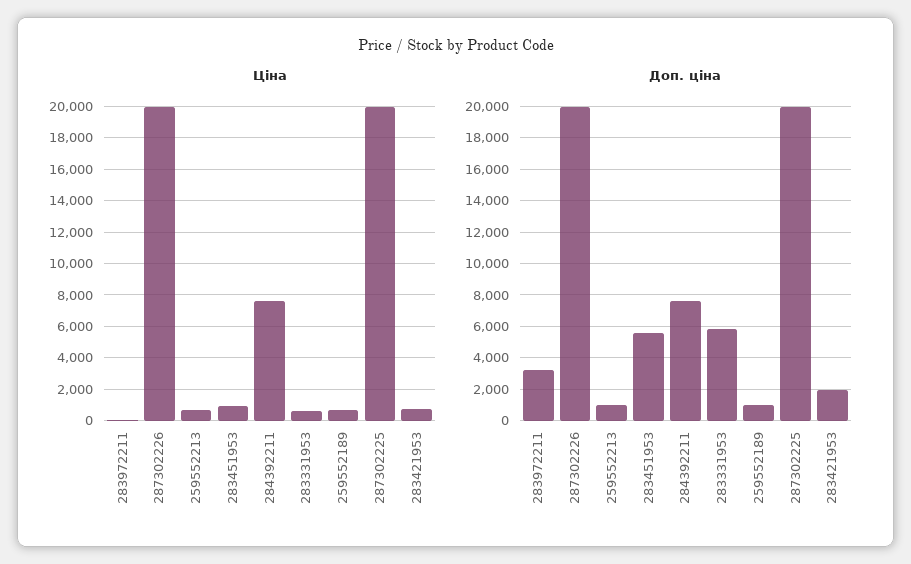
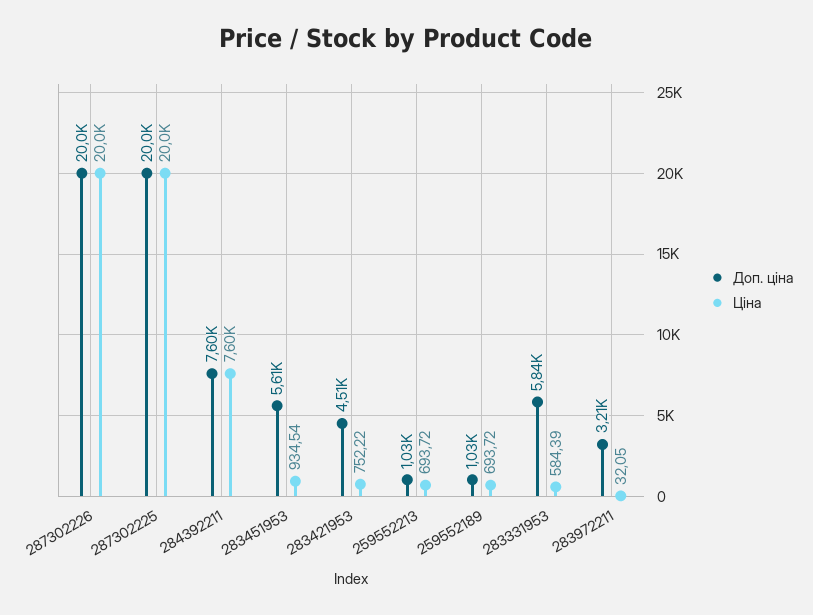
  {
    "Ціна": {
      "283972211": 32.05,
      "287302226": 20000,
      "259552213": 693.72,
      "283451953": 934.54,
      "284392211": 7600,
      "283331953": 584.39,
      "259552189": 693.72,
      "287302225": 20000,
      "283421953": 752.22
    },
    "Доп. ціна": {
      "283972211": 3210,
      "287302226": 20000,
      "259552213": 1030,
      "283451953": 5610,
      "284392211": 7600,
      "283331953": 5840,
      "259552189": 1030,
      "287302225": 20000,
-     "283421953": 2000
+     "283421953": 4510
    }
  }

